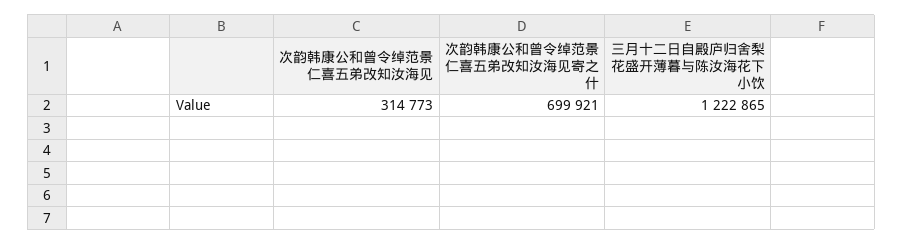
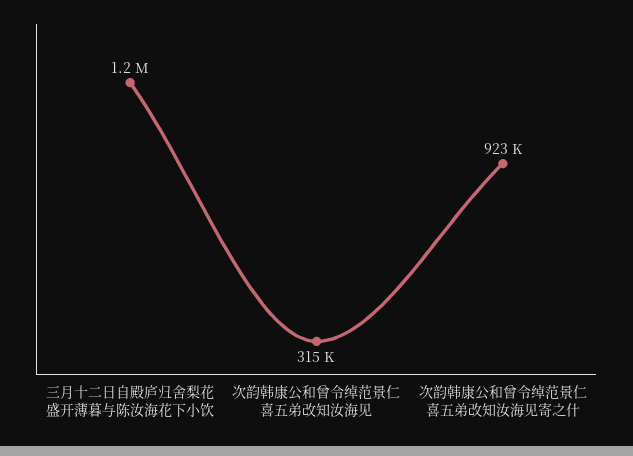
  {
    "次韵韩康公和曾令绰范景仁喜五弟改知汝海见": 314773,
-   "次韵韩康公和曾令绰范景仁喜五弟改知汝海见寄之什": 699921,
+   "次韵韩康公和曾令绰范景仁喜五弟改知汝海见寄之什": 923000,
    "三月十二日自殿庐归舍梨花盛开薄暮与陈汝海花下小饮": 1222865
  }

